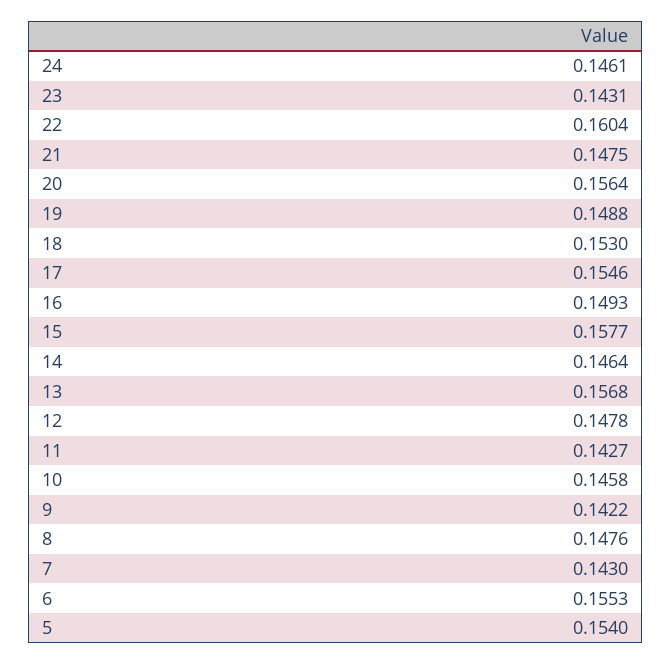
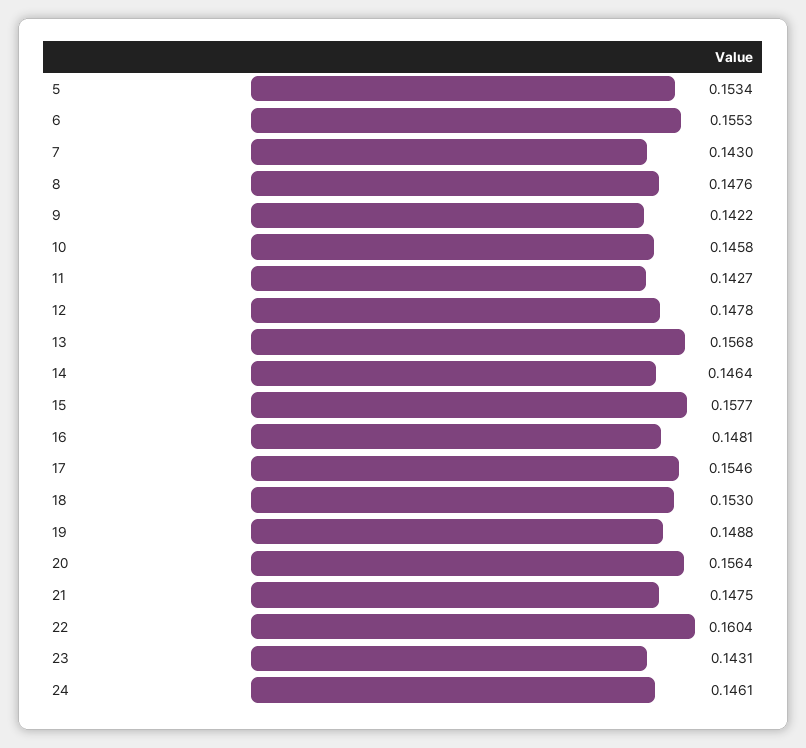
  {
    "24": 0.1461,
    "23": 0.1431,
    "22": 0.1604,
    "21": 0.1475,
    "20": 0.1564,
    "19": 0.1488,
    "18": 0.153,
    "17": 0.1546,
-   "16": 0.1493,
+   "16": 0.1481,
    "15": 0.1577,
    "14": 0.1464,
    "13": 0.1568,
    "12": 0.1478,
    "11": 0.1427,
    "10": 0.1458,
    "9": 0.1422,
    "8": 0.1476,
    "7": 0.143,
    "6": 0.1553,
-   "5": 0.154
+   "5": 0.1534
  }

